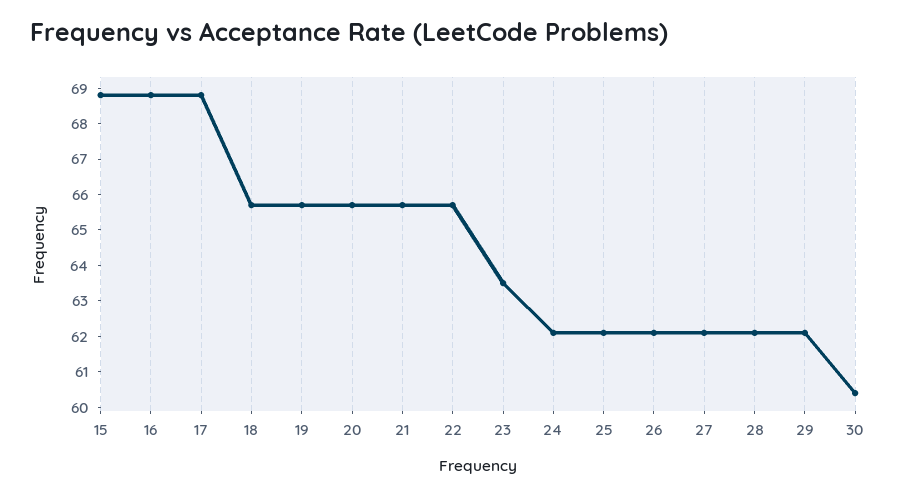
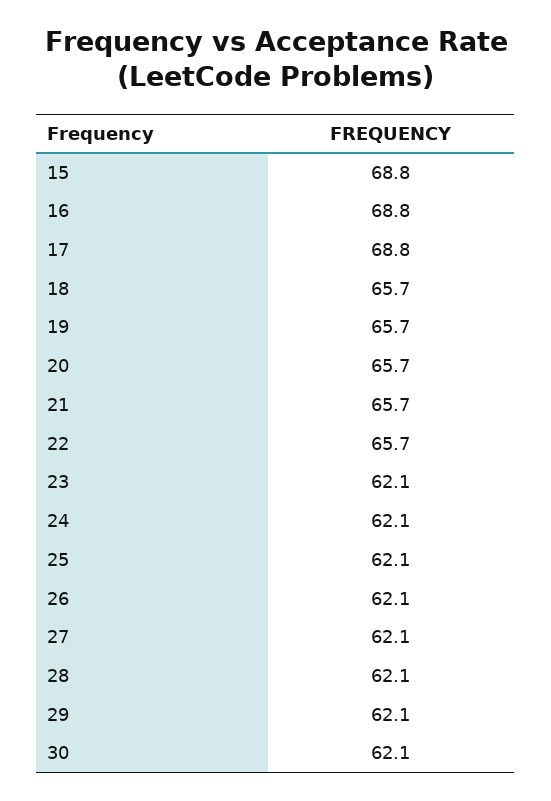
  {
    "15": 68.8,
    "16": 68.8,
    "17": 68.8,
    "18": 65.7,
    "19": 65.7,
    "20": 65.7,
    "21": 65.7,
    "22": 65.7,
-   "23": 63.5,
+   "23": 62.1,
    "24": 62.1,
    "25": 62.1,
    "26": 62.1,
    "27": 62.1,
    "28": 62.1,
    "29": 62.1,
-   "30": 60.5
+   "30": 62.1
  }

